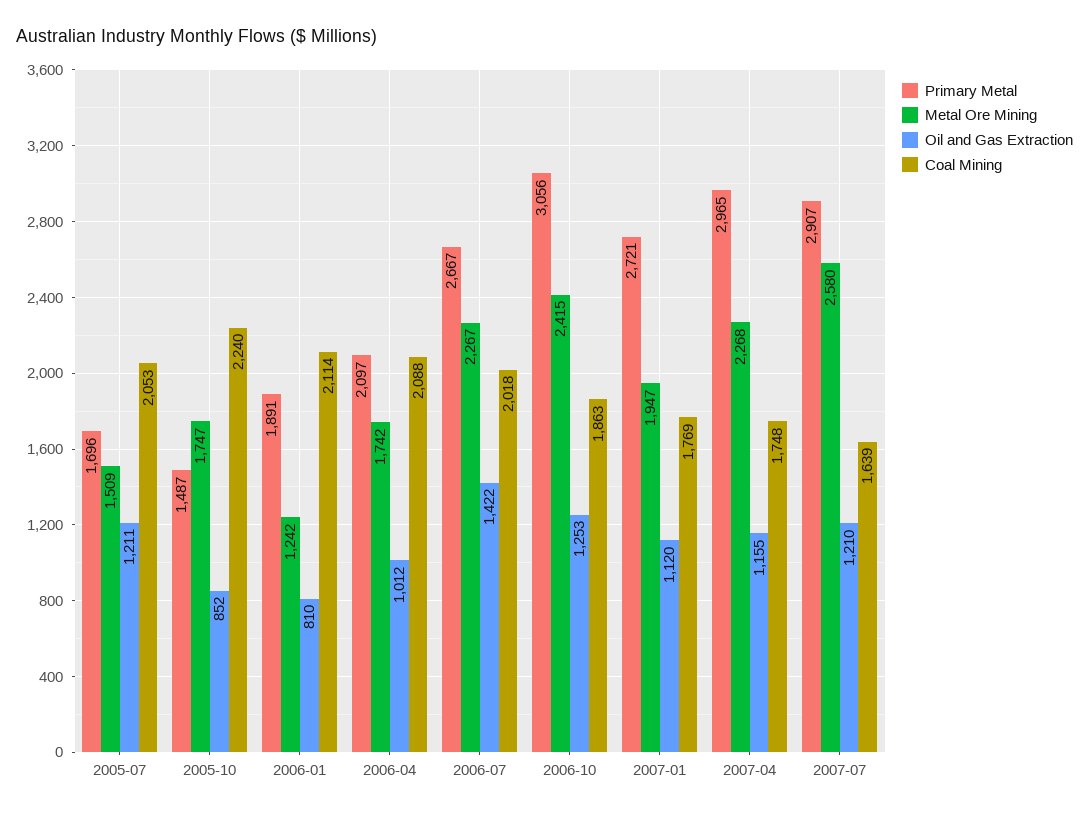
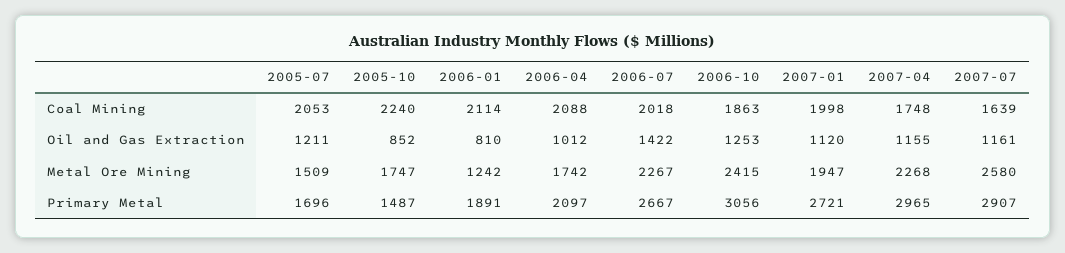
  {
    "Primary Metal": {
      "2005-07": 1696,
      "2005-10": 1487,
      "2006-01": 1891,
      "2006-04": 2097,
      "2006-07": 2667,
      "2006-10": 3056,
      "2007-01": 2721,
      "2007-04": 2965,
      "2007-07": 2907
    },
    "Metal Ore Mining": {
      "2005-07": 1509,
      "2005-10": 1747,
      "2006-01": 1242,
      "2006-04": 1742,
      "2006-07": 2267,
      "2006-10": 2415,
      "2007-01": 1947,
      "2007-04": 2268,
      "2007-07": 2580
    },
    "Oil and Gas Extraction": {
      "2005-07": 1211,
      "2005-10": 852,
      "2006-01": 810,
      "2006-04": 1012,
      "2006-07": 1422,
      "2006-10": 1253,
      "2007-01": 1120,
      "2007-04": 1155,
-     "2007-07": 1210
+     "2007-07": 1161
    },
    "Coal Mining": {
      "2005-07": 2053,
      "2005-10": 2240,
      "2006-01": 2114,
      "2006-04": 2088,
      "2006-07": 2018,
      "2006-10": 1863,
-     "2007-01": 1769,
+     "2007-01": 1998,
      "2007-04": 1748,
      "2007-07": 1639
    }
  }

